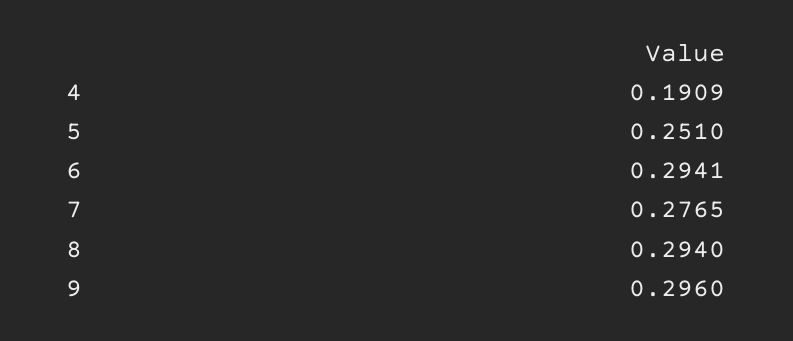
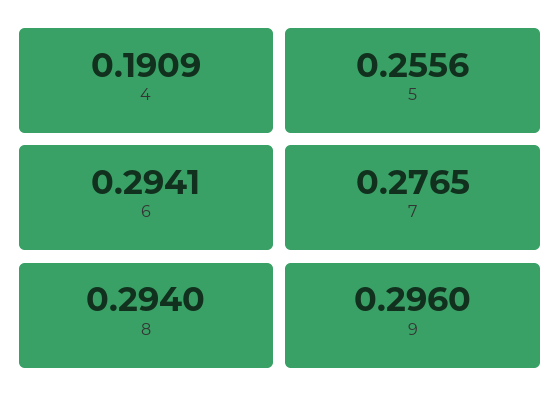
  {
    "4": 0.1909,
-   "5": 0.251,
+   "5": 0.2556,
    "6": 0.2941,
    "7": 0.2765,
    "8": 0.294,
    "9": 0.296
  }

